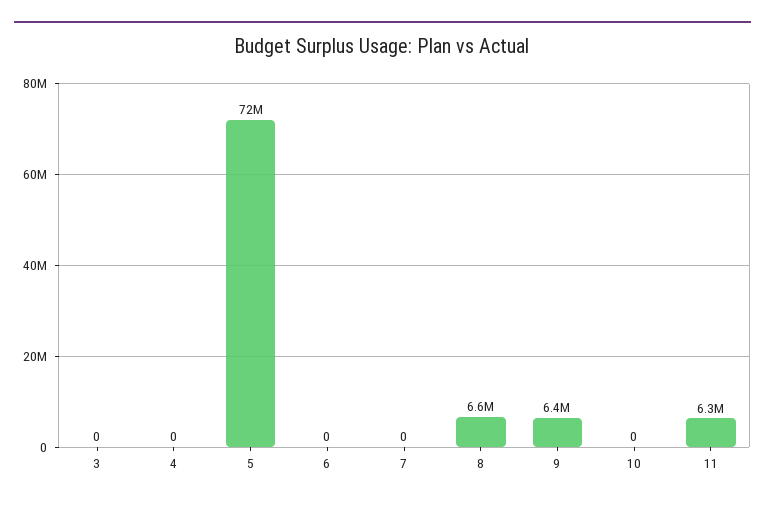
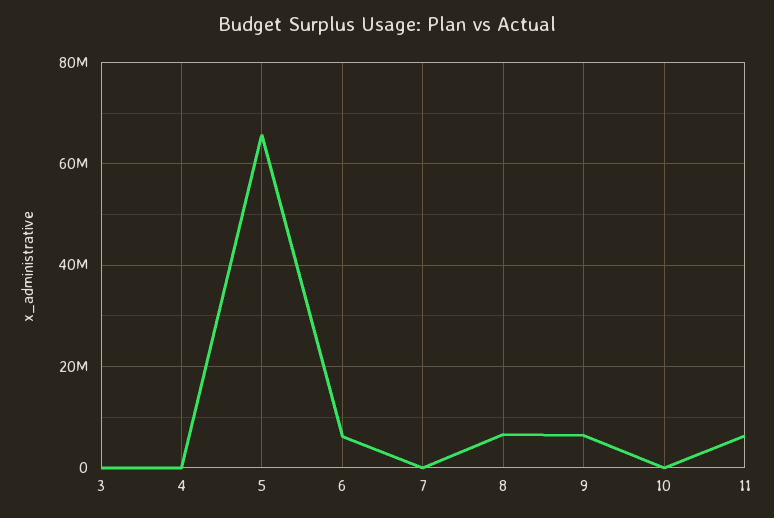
  {
    "3": 0,
    "4": 0,
-   "5": 72000000,
+   "5": 66000000,
-   "6": 0,
+   "6": 6000000,
    "7": 0,
    "8": 6600000,
    "9": 6400000,
    "10": 0,
    "11": 6300000
  }

